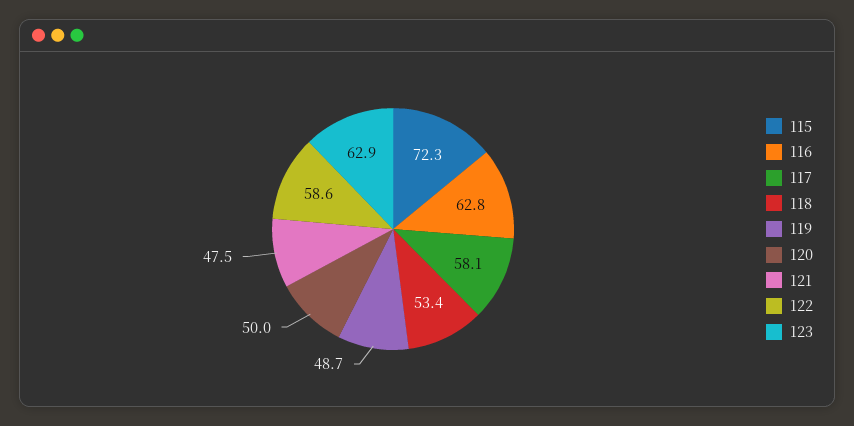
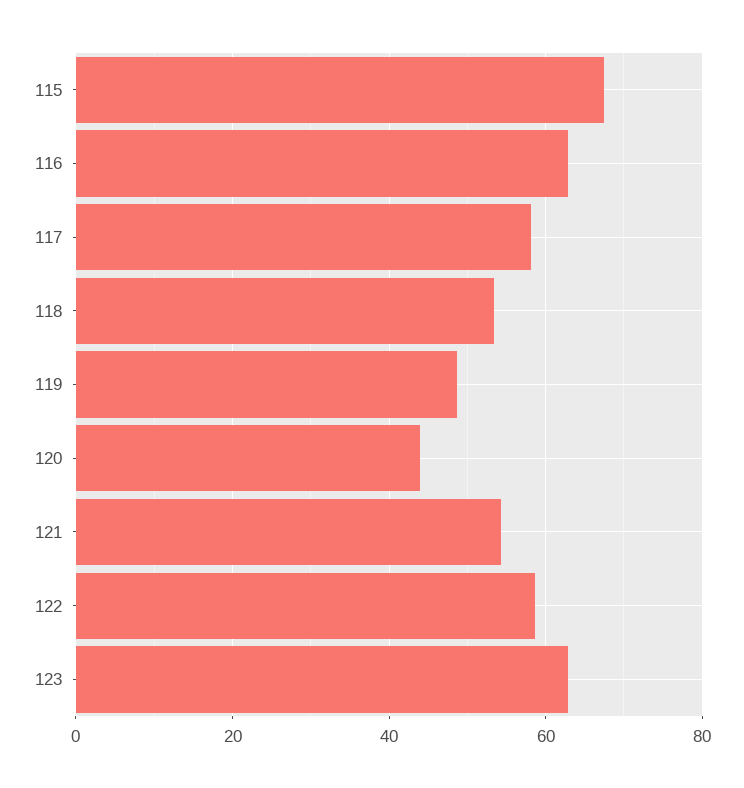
  {
-   "115": 72.3,
+   "115": 68,
    "116": 62.8,
    "117": 58.1,
    "118": 53.4,
    "119": 48.7,
-   "120": 50,
+   "120": 44,
-   "121": 47.5,
+   "121": 54,
    "122": 58.6,
    "123": 62.9
  }

